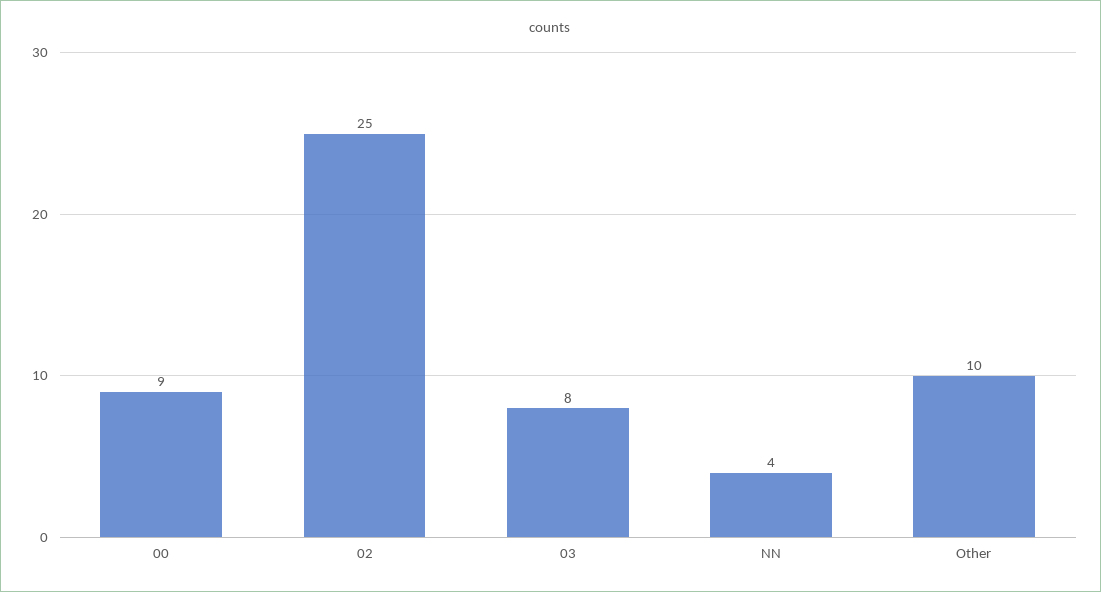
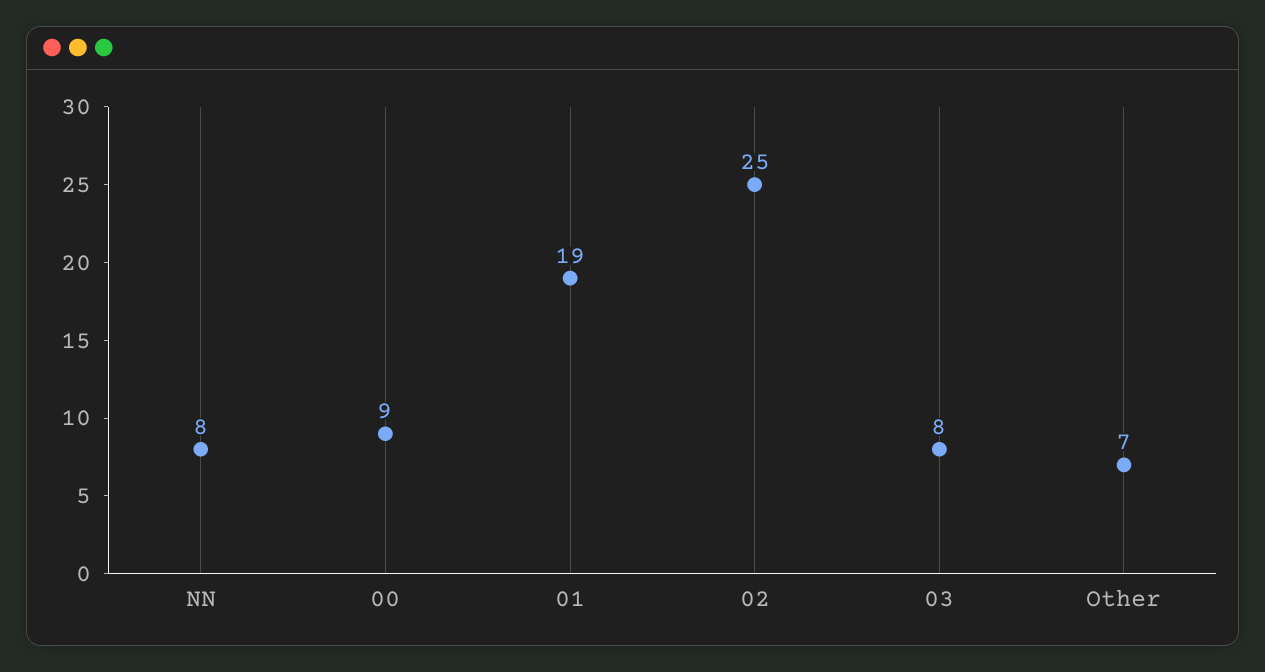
  {
    "00": 9,
    "02": 25,
    "03": 8,
-   "NN": 4,
+   "NN": 8,
-   "Other": 10
+   "Other": 7,
+   "01": 19
  }

